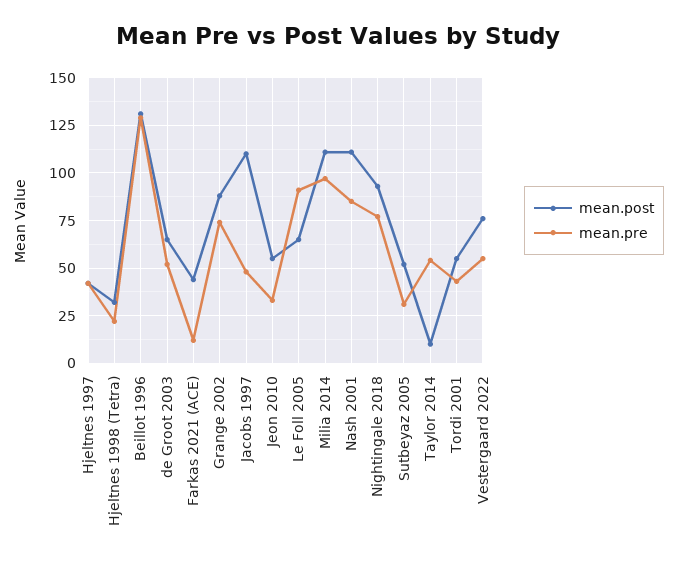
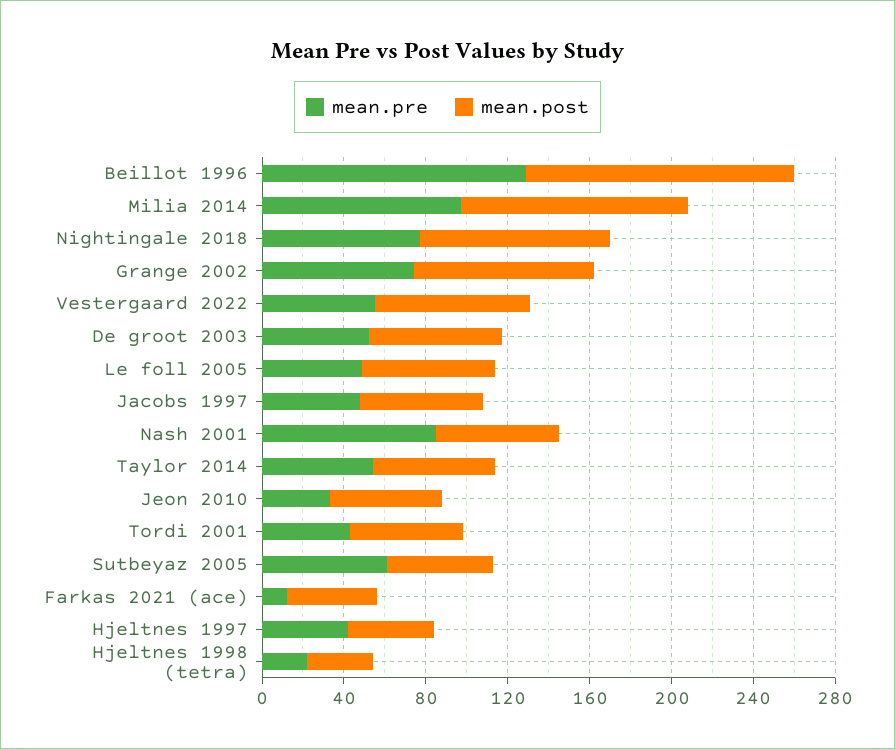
  {
    "mean.post": {
      "Hjeltnes 1997": 40,
      "Hjeltnes 1998 (Tetra)": 30,
      "Beillot 1996": 130,
      "de Groot 2003": 65,
      "Farkas 2021 (ACE)": 45,
      "Grange 2002": 90,
-     "Jacobs 1997": 110,
+     "Jacobs 1997": 60,
      "Jeon 2010": 55,
      "Le Foll 2005": 65,
      "Milia 2014": 110,
-     "Nash 2001": 110,
+     "Nash 2001": 60,
      "Nightingale 2018": 95,
      "Sutbeyaz 2005": 50,
-     "Taylor 2014": 10,
+     "Taylor 2014": 60,
      "Tordi 2001": 55,
      "Vestergaard 2022": 75
    },
    "mean.pre": {
      "Hjeltnes 1997": 40,
      "Hjeltnes 1998 (Tetra)": 20,
      "Beillot 1996": 130,
      "de Groot 2003": 50,
      "Farkas 2021 (ACE)": 10,
      "Grange 2002": 75,
      "Jacobs 1997": 50,
      "Jeon 2010": 35,
-     "Le Foll 2005": 90,
+     "Le Foll 2005": 50,
      "Milia 2014": 95,
      "Nash 2001": 85,
      "Nightingale 2018": 75,
-     "Sutbeyaz 2005": 30,
+     "Sutbeyaz 2005": 60,
      "Taylor 2014": 55,
      "Tordi 2001": 45,
      "Vestergaard 2022": 55
    }
  }

